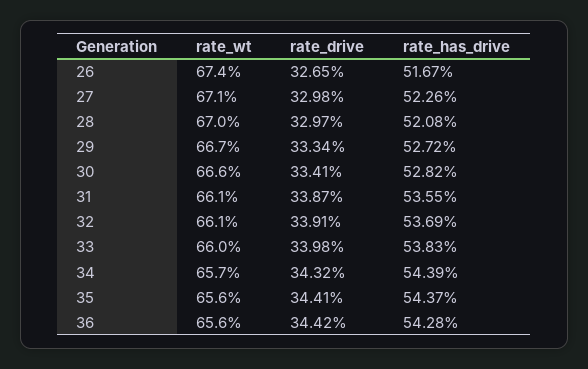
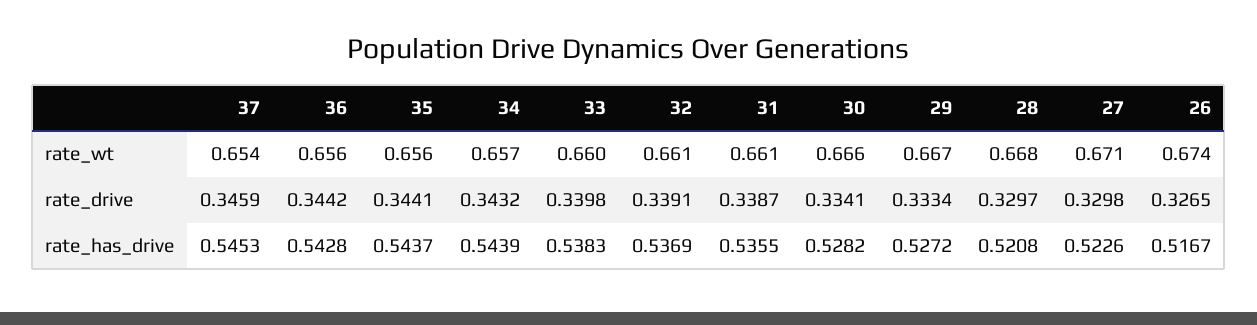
  {
    "rate_wt": {
      "26": 0.674,
      "27": 0.671,
-     "28": 0.67,
+     "28": 0.668,
      "29": 0.667,
      "30": 0.666,
      "31": 0.661,
      "32": 0.661,
      "33": 0.66,
      "34": 0.657,
      "35": 0.656,
-     "36": 0.656
+     "36": 0.656,
+     "37": 0.654
    },
    "rate_drive": {
      "26": 0.3265,
      "27": 0.3298,
      "28": 0.3297,
      "29": 0.3334,
      "30": 0.3341,
      "31": 0.3387,
      "32": 0.3391,
      "33": 0.3398,
      "34": 0.3432,
      "35": 0.3441,
-     "36": 0.3442
+     "36": 0.3442,
+     "37": 0.3459
    },
    "rate_has_drive": {
      "26": 0.5167,
      "27": 0.5226,
      "28": 0.5208,
      "29": 0.5272,
      "30": 0.5282,
      "31": 0.5355,
      "32": 0.5369,
      "33": 0.5383,
      "34": 0.5439,
      "35": 0.5437,
-     "36": 0.5428
+     "36": 0.5428,
+     "37": 0.5453
    }
  }

